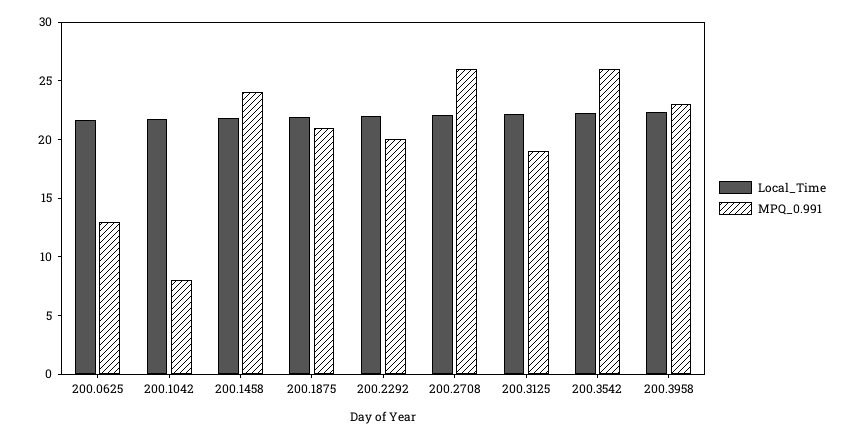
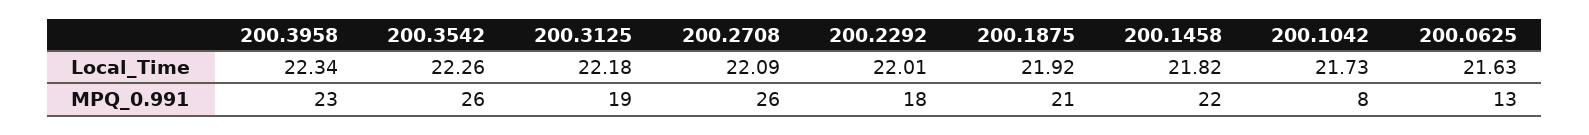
  {
    "Local_Time": {
      "200.0625": 21.63,
      "200.1042": 21.73,
      "200.1458": 21.82,
      "200.1875": 21.92,
      "200.2292": 22.01,
      "200.2708": 22.09,
      "200.3125": 22.18,
      "200.3542": 22.26,
      "200.3958": 22.34
    },
    "MPQ_0.991": {
      "200.0625": 13,
      "200.1042": 8,
-     "200.1458": 24,
+     "200.1458": 22,
      "200.1875": 21,
-     "200.2292": 20,
+     "200.2292": 18,
      "200.2708": 26,
      "200.3125": 19,
      "200.3542": 26,
      "200.3958": 23
    }
  }

